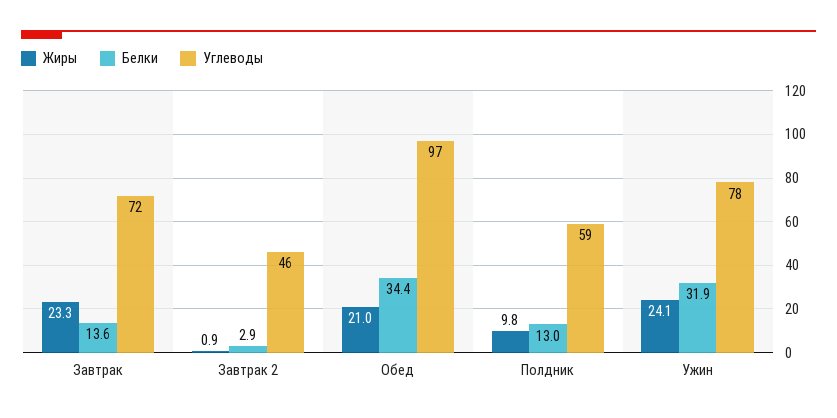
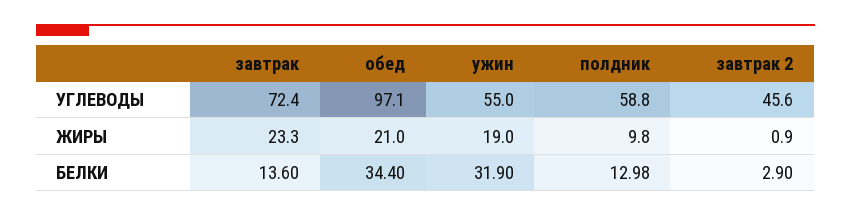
  {
    "Жиры": {
      "Завтрак": 23.3,
      "Завтрак 2": 0.9,
      "Обед": 21,
      "Полдник": 9.8,
-     "Ужин": 24.1
+     "Ужин": 19
    },
    "Белки": {
      "Завтрак": 13.6,
      "Завтрак 2": 2.9,
      "Обед": 34.4,
      "Полдник": 12.98,
      "Ужин": 31.9
    },
    "Углеводы": {
      "Завтрак": 72.4,
      "Завтрак 2": 45.6,
      "Обед": 97.1,
      "Полдник": 58.8,
-     "Ужин": 78
+     "Ужин": 55
    }
  }

